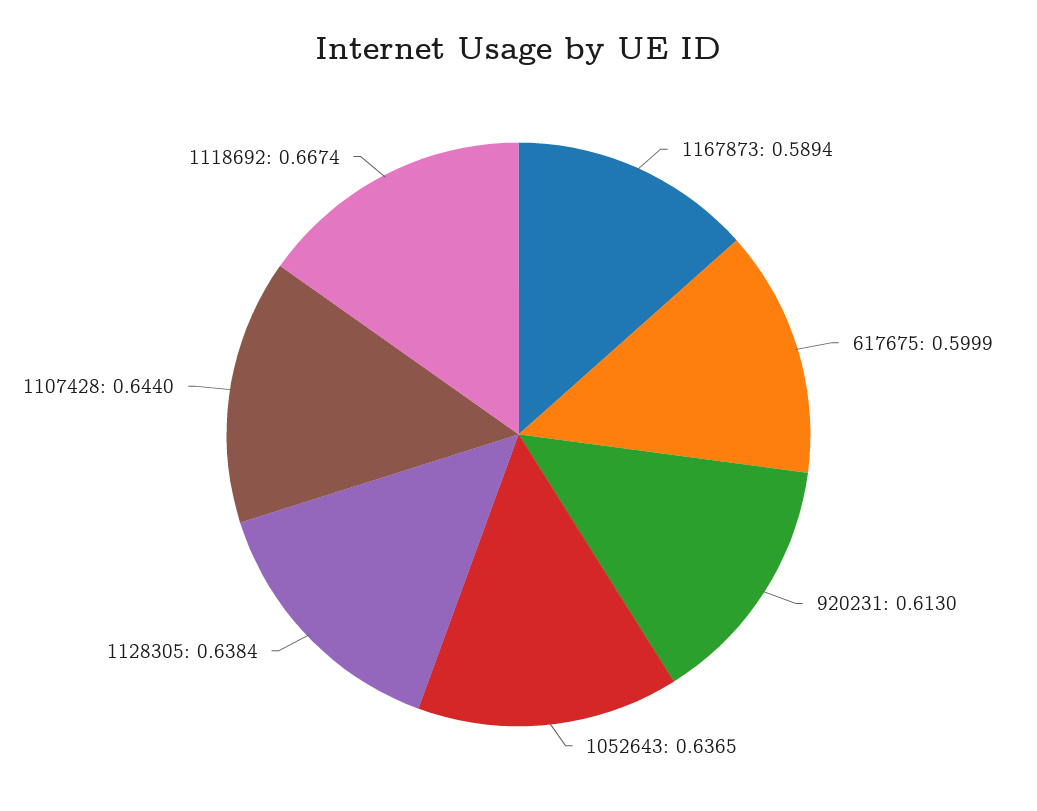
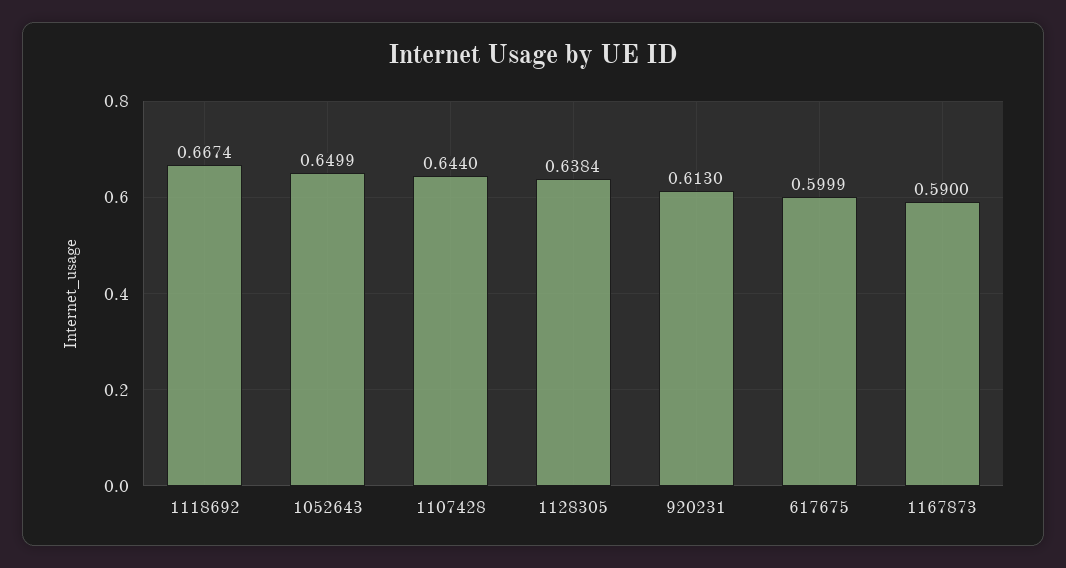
  {
-   "1167873": 0.5894,
+   "1167873": 0.59,
    "617675": 0.5999,
    "920231": 0.613,
-   "1052643": 0.6365,
+   "1052643": 0.6499,
    "1128305": 0.6384,
    "1107428": 0.644,
    "1118692": 0.6674
  }

